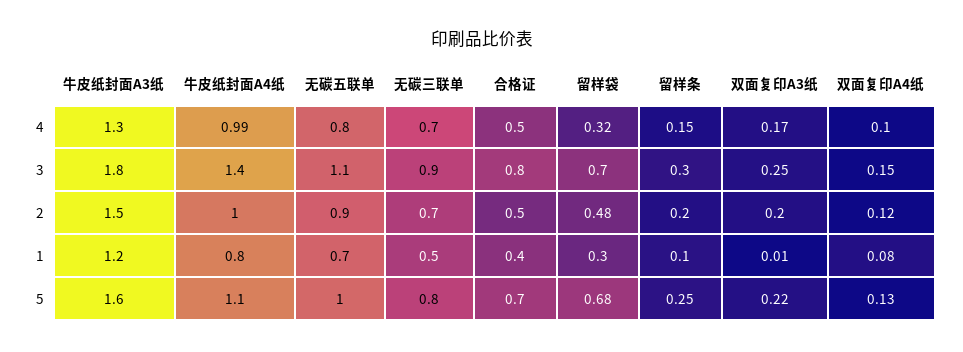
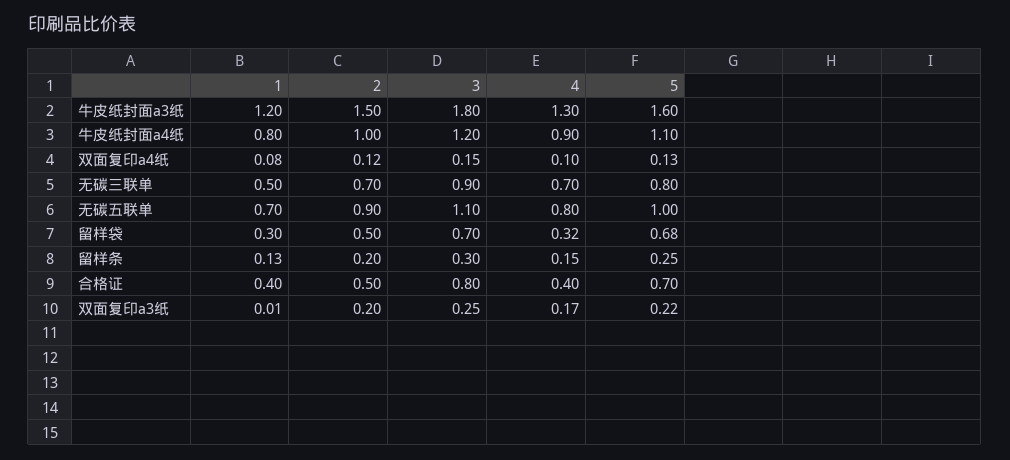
  {
    "牛皮纸封面A3纸": {
      "4": 1.3,
      "3": 1.8,
      "2": 1.5,
      "1": 1.2,
      "5": 1.6
    },
    "牛皮纸封面A4纸": {
-     "4": 0.99,
+     "4": 0.9,
-     "3": 1.4,
+     "3": 1.2,
      "2": 1,
      "1": 0.8,
      "5": 1.1
    },
    "无碳五联单": {
      "4": 0.8,
      "3": 1.1,
      "2": 0.9,
      "1": 0.7,
      "5": 1
    },
    "无碳三联单": {
      "4": 0.7,
      "3": 0.9,
      "2": 0.7,
      "1": 0.5,
      "5": 0.8
    },
    "合格证": {
-     "4": 0.5,
+     "4": 0.4,
      "3": 0.8,
      "2": 0.5,
      "1": 0.4,
      "5": 0.7
    },
    "留样袋": {
      "4": 0.32,
      "3": 0.7,
-     "2": 0.48,
+     "2": 0.5,
      "1": 0.3,
      "5": 0.68
    },
    "留样条": {
      "4": 0.15,
      "3": 0.3,
      "2": 0.2,
-     "1": 0.1,
+     "1": 0.13,
      "5": 0.25
    },
    "双面复印A3纸": {
      "4": 0.17,
      "3": 0.25,
      "2": 0.2,
      "1": 0.01,
      "5": 0.22
    },
    "双面复印A4纸": {
      "4": 0.1,
      "3": 0.15,
      "2": 0.12,
      "1": 0.08,
      "5": 0.13
    }
  }

